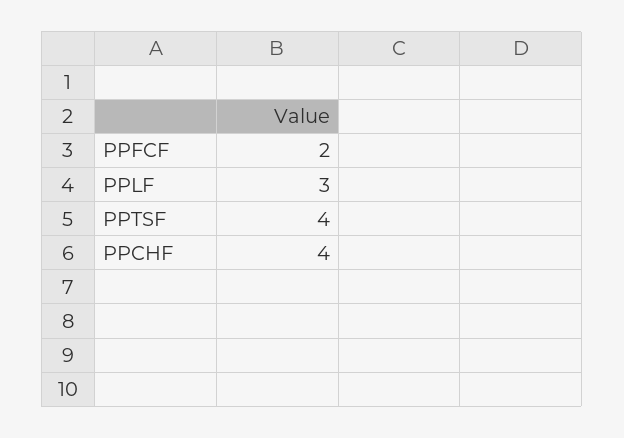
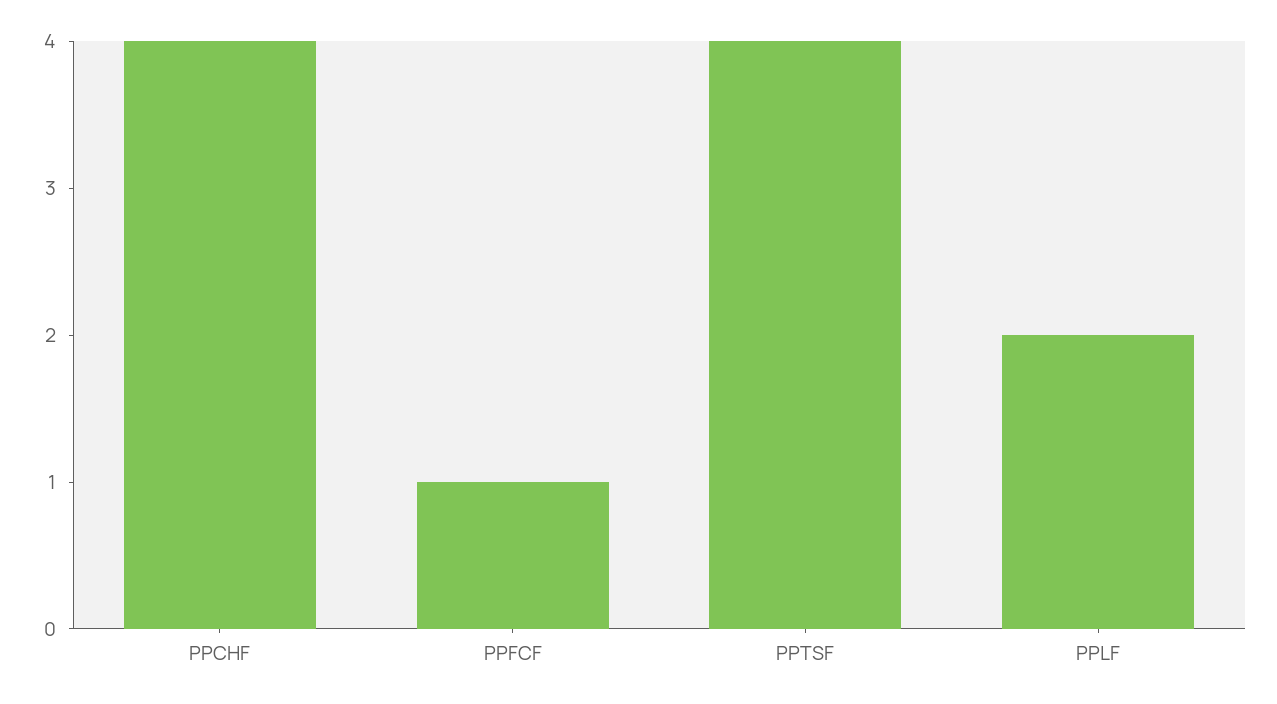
  {
-   "PPFCF": 2,
+   "PPFCF": 1,
-   "PPLF": 3,
+   "PPLF": 2,
    "PPTSF": 4,
    "PPCHF": 4
  }

